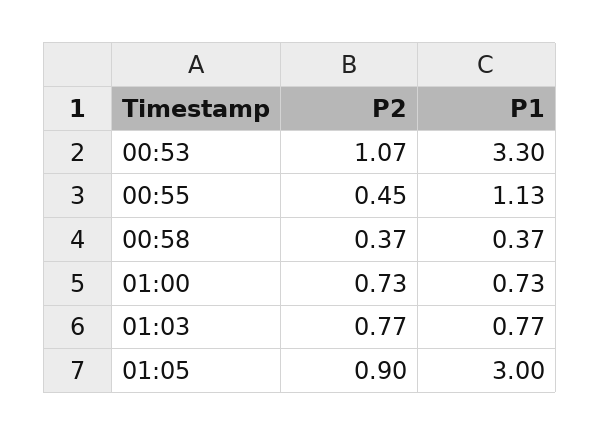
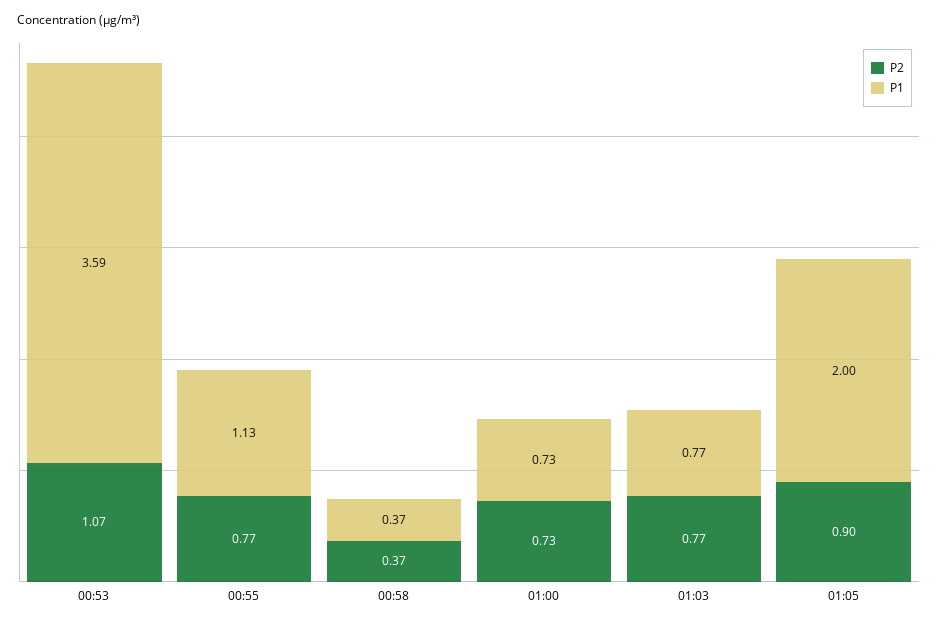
  {
    "P2": {
      "00:53": 1.07,
-     "00:55": 0.45,
+     "00:55": 0.77,
      "00:58": 0.37,
      "01:00": 0.73,
      "01:03": 0.77,
      "01:05": 0.9
    },
    "P1": {
-     "00:53": 3.3,
+     "00:53": 3.59,
      "00:55": 1.13,
      "00:58": 0.37,
      "01:00": 0.73,
      "01:03": 0.77,
-     "01:05": 3
+     "01:05": 2
    }
  }

